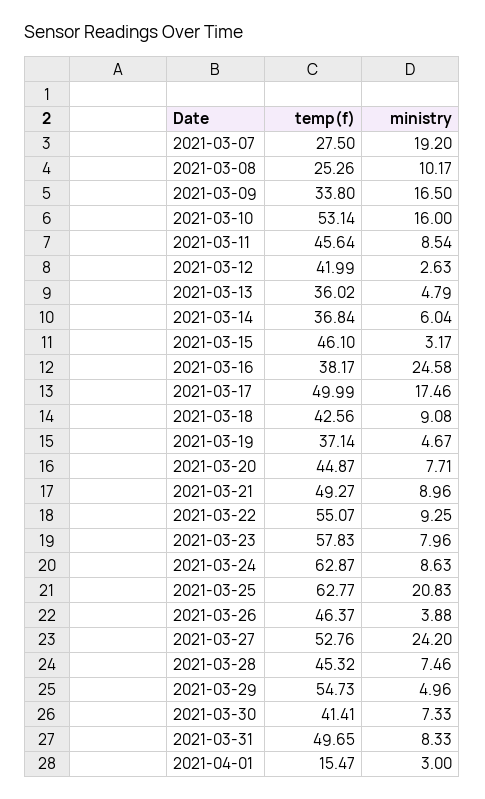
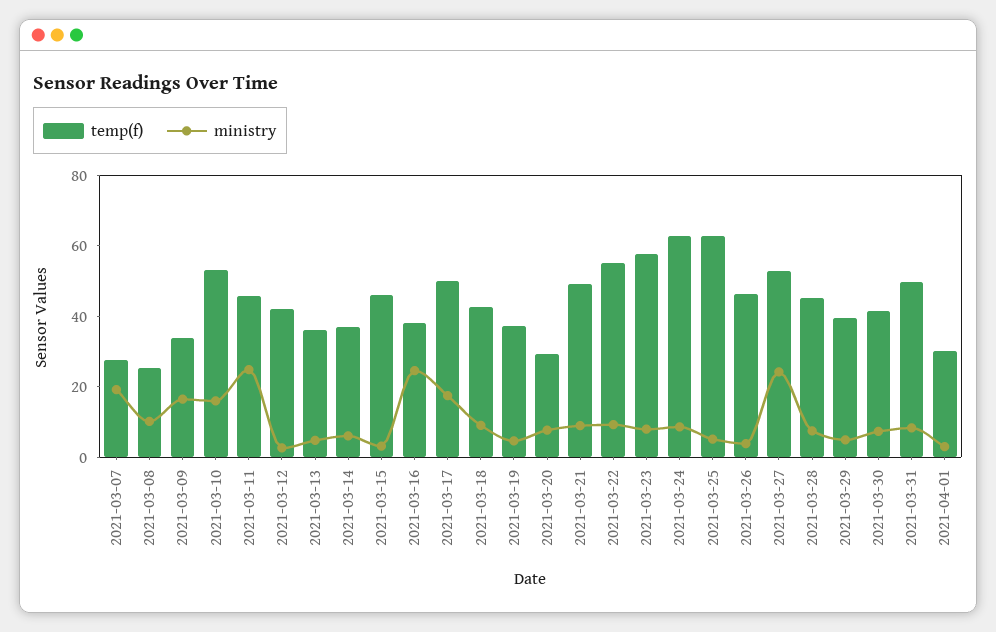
  {
    "temp(f)": {
      "2021-03-07": 27.5,
      "2021-03-08": 25.26,
      "2021-03-09": 33.8,
      "2021-03-10": 53.14,
      "2021-03-11": 45.64,
      "2021-03-12": 41.99,
      "2021-03-13": 36.02,
      "2021-03-14": 36.84,
      "2021-03-15": 46.1,
      "2021-03-16": 38.17,
      "2021-03-17": 49.99,
      "2021-03-18": 42.56,
      "2021-03-19": 37.14,
-     "2021-03-20": 44.87,
+     "2021-03-20": 30,
      "2021-03-21": 49.27,
      "2021-03-22": 55.07,
      "2021-03-23": 57.83,
      "2021-03-24": 62.87,
      "2021-03-25": 62.77,
      "2021-03-26": 46.37,
      "2021-03-27": 52.76,
      "2021-03-28": 45.32,
-     "2021-03-29": 54.73,
+     "2021-03-29": 40,
      "2021-03-30": 41.41,
      "2021-03-31": 49.65,
-     "2021-04-01": 15.47
+     "2021-04-01": 30
    },
    "ministry": {
      "2021-03-07": 19.2,
      "2021-03-08": 10.17,
      "2021-03-09": 16.5,
      "2021-03-10": 16,
-     "2021-03-11": 8.54,
+     "2021-03-11": 25,
      "2021-03-12": 2.63,
      "2021-03-13": 4.79,
      "2021-03-14": 6.04,
      "2021-03-15": 3.17,
      "2021-03-16": 24.58,
      "2021-03-17": 17.46,
      "2021-03-18": 9.08,
      "2021-03-19": 4.67,
      "2021-03-20": 7.71,
      "2021-03-21": 8.96,
      "2021-03-22": 9.25,
      "2021-03-23": 7.96,
      "2021-03-24": 8.63,
-     "2021-03-25": 20.83,
+     "2021-03-25": 5,
      "2021-03-26": 3.88,
      "2021-03-27": 24.2,
      "2021-03-28": 7.46,
      "2021-03-29": 4.96,
      "2021-03-30": 7.33,
      "2021-03-31": 8.33,
      "2021-04-01": 3
    }
  }

